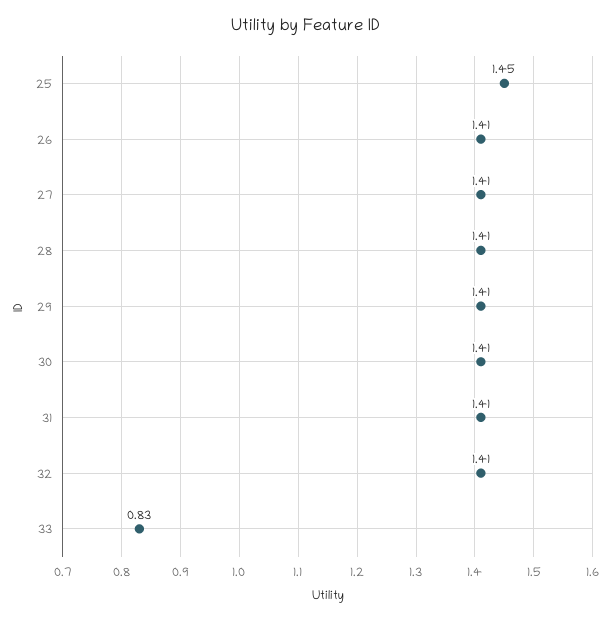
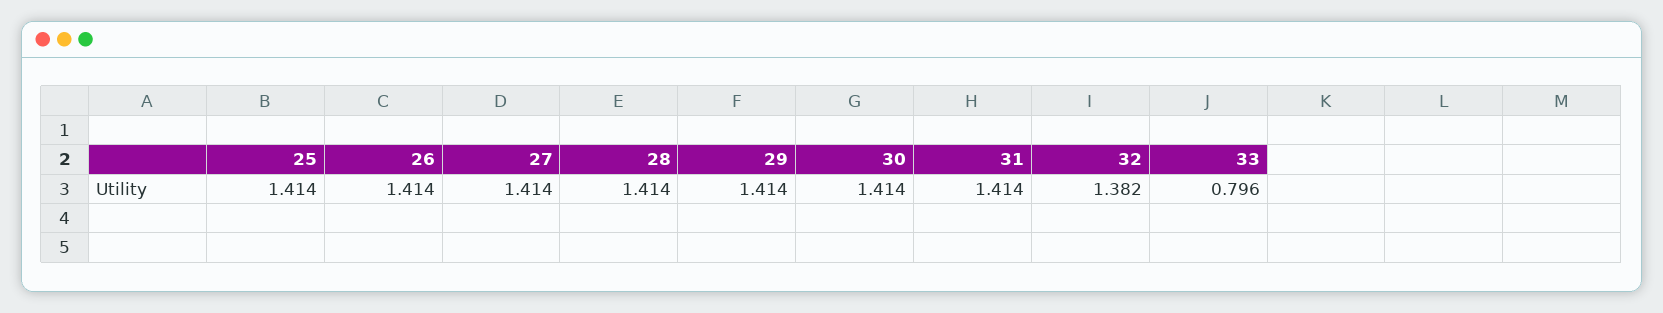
  {
-   "25": 1.45,
+   "25": 1.414,
    "26": 1.414,
    "27": 1.414,
    "28": 1.414,
    "29": 1.414,
    "30": 1.414,
    "31": 1.414,
-   "32": 1.41,
+   "32": 1.382,
-   "33": 0.83
+   "33": 0.796
  }

